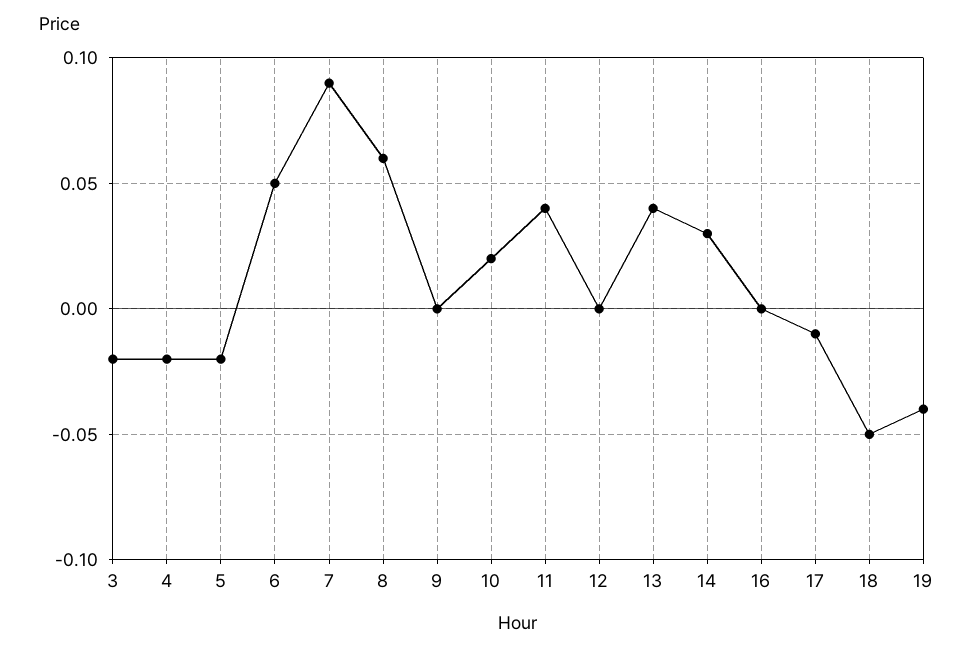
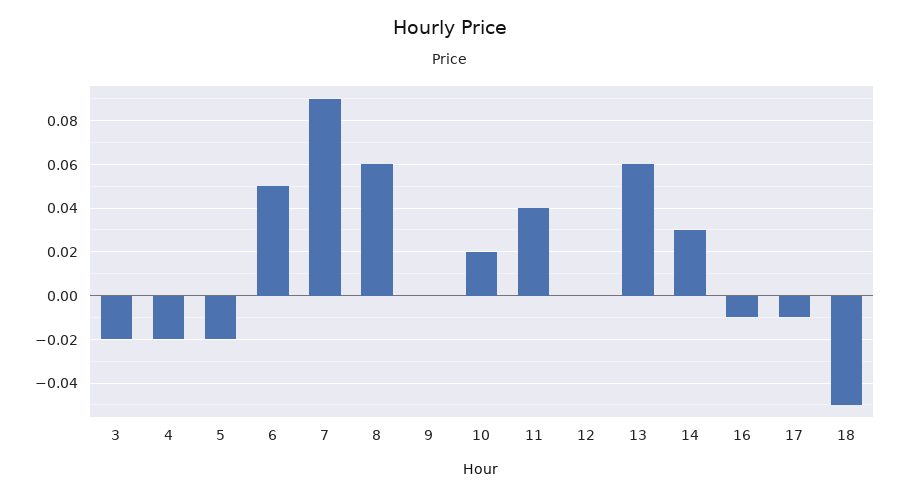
  {
    "3": -0.02,
    "4": -0.02,
    "5": -0.02,
    "6": 0.05,
    "7": 0.09,
    "8": 0.06,
    "9": 0,
    "10": 0.02,
    "11": 0.04,
    "12": 0,
-   "13": 0.04,
+   "13": 0.06,
    "14": 0.03,
-   "16": 0,
+   "16": -0.01,
    "17": -0.01,
-   "18": -0.05,
+   "18": -0.05
-   "19": -0.04
  }

